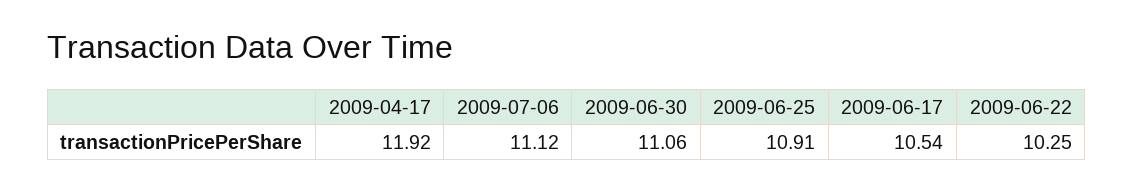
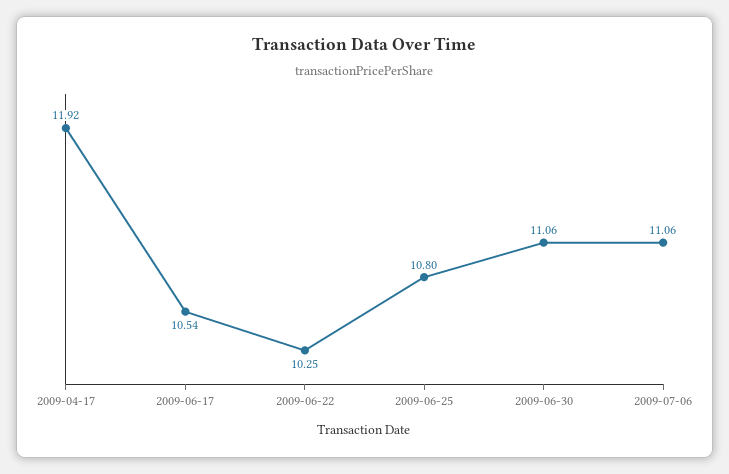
  {
    "2009-04-17": 11.92,
-   "2009-07-06": 11.12,
+   "2009-07-06": 11.06,
    "2009-06-30": 11.06,
-   "2009-06-25": 10.91,
+   "2009-06-25": 10.8,
    "2009-06-17": 10.54,
    "2009-06-22": 10.25
  }

